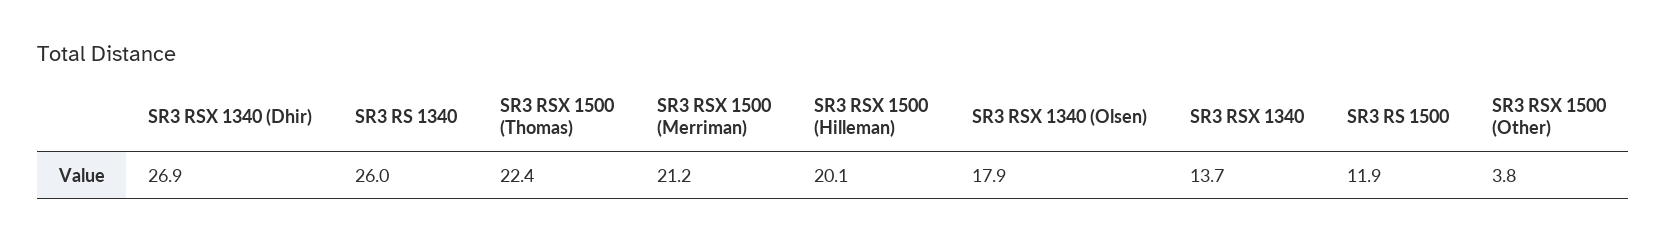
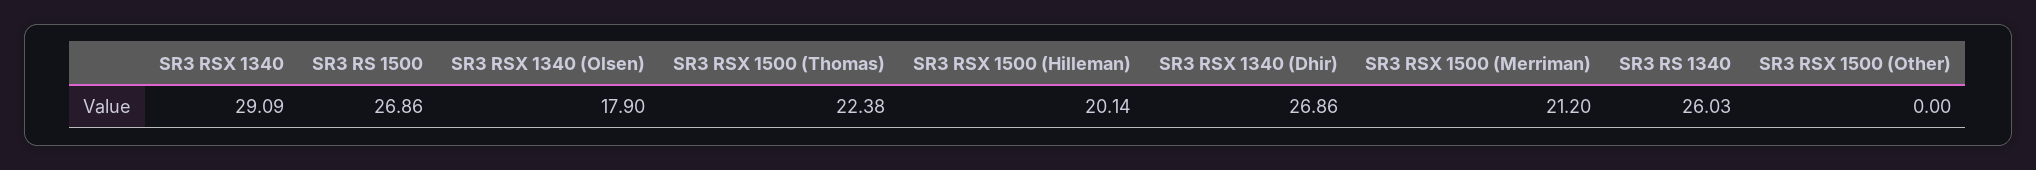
  {
    "SR3 RSX 1340 (Dhir)": 26.86,
    "SR3 RS 1340": 26.03,
    "SR3 RSX 1500 (Thomas)": 22.38,
    "SR3 RSX 1500 (Merriman)": 21.2,
    "SR3 RSX 1500 (Hilleman)": 20.14,
    "SR3 RSX 1340 (Olsen)": 17.9,
-   "SR3 RSX 1340": 13.7,
+   "SR3 RSX 1340": 29.09,
-   "SR3 RS 1500": 11.9,
+   "SR3 RS 1500": 26.86,
-   "SR3 RSX 1500 (Other)": 3.8
+   "SR3 RSX 1500 (Other)": 0
  }

